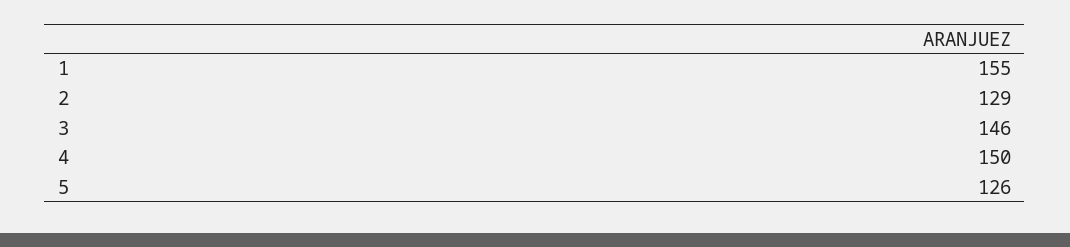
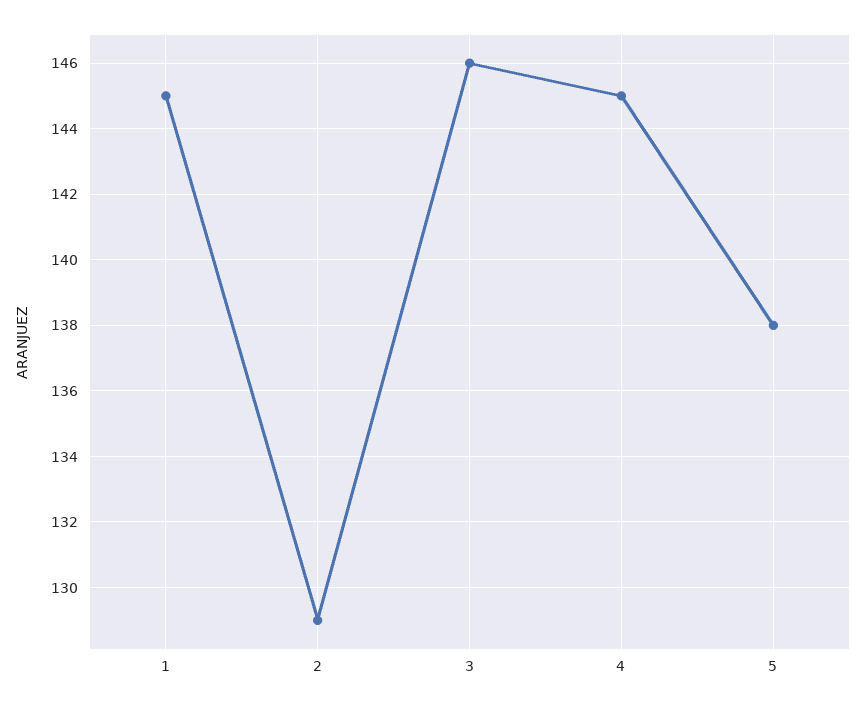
  {
-   "1": 155,
+   "1": 145,
    "2": 129,
    "3": 146,
-   "4": 150,
+   "4": 145,
-   "5": 126
+   "5": 138
  }

